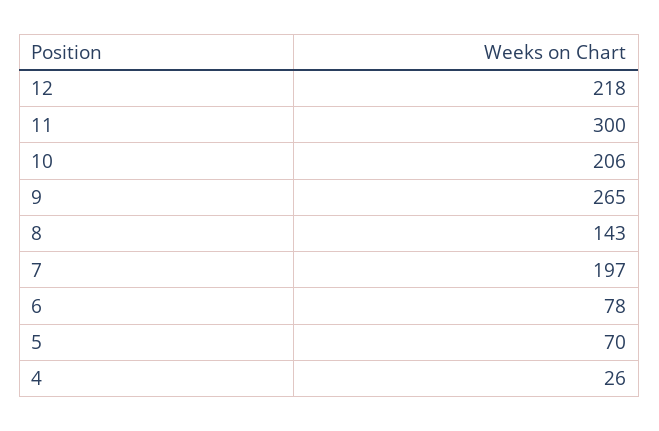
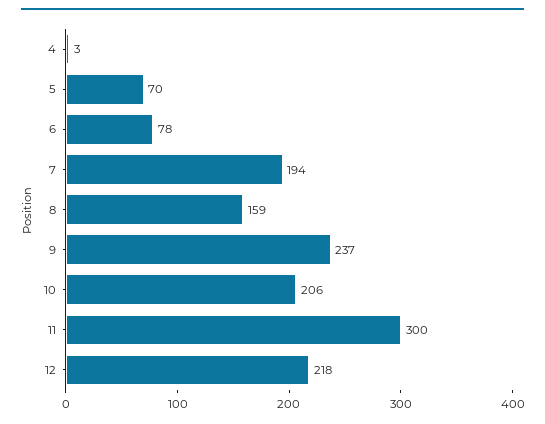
  {
    "12": 218,
    "11": 300,
    "10": 206,
-   "9": 265,
+   "9": 237,
-   "8": 143,
+   "8": 159,
-   "7": 197,
+   "7": 194,
    "6": 78,
    "5": 70,
-   "4": 26
+   "4": 3
  }

